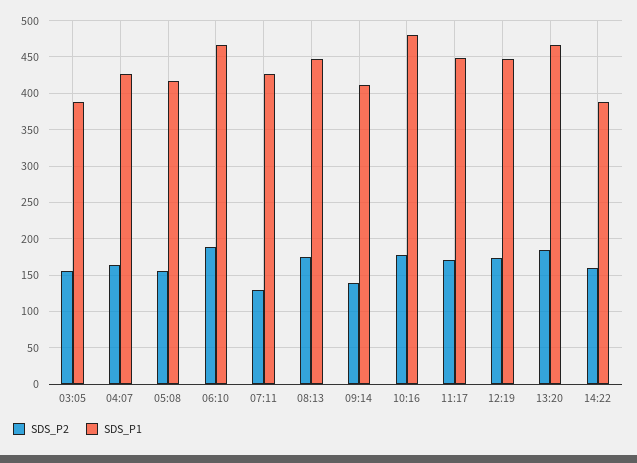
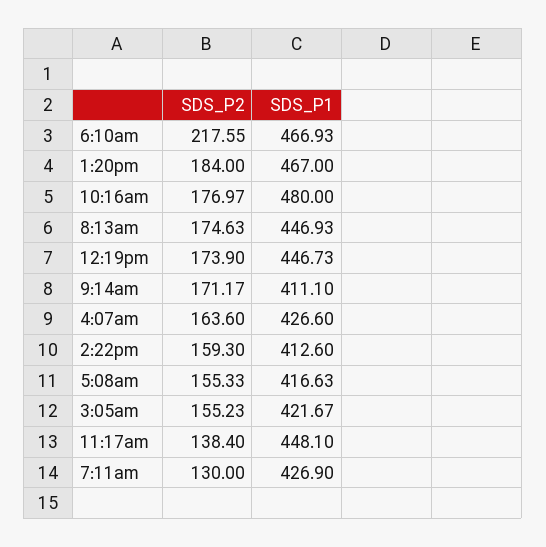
  {
    "SDS_P2": {
      "03:05": 155.23,
      "04:07": 163.6,
      "05:08": 155.33,
-     "06:10": 190,
+     "06:10": 217.55,
      "07:11": 130,
      "08:13": 174.63,
-     "09:14": 140,
+     "09:14": 171.17,
      "10:16": 176.97,
-     "11:17": 170,
+     "11:17": 138.4,
      "12:19": 173.9,
      "13:20": 184,
      "14:22": 159.3
    },
    "SDS_P1": {
-     "03:05": 390,
+     "03:05": 421.67,
      "04:07": 426.6,
      "05:08": 416.63,
      "06:10": 466.93,
      "07:11": 426.9,
      "08:13": 446.93,
      "09:14": 411.1,
      "10:16": 480,
      "11:17": 448.1,
      "12:19": 446.73,
      "13:20": 467,
-     "14:22": 390
+     "14:22": 412.6
    }
  }

